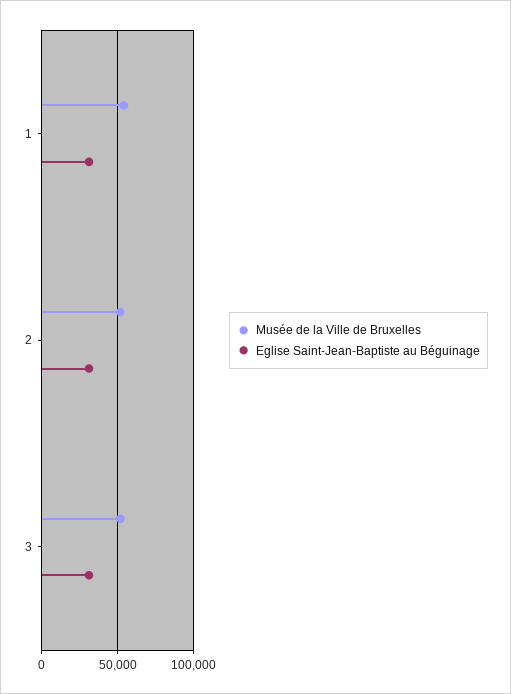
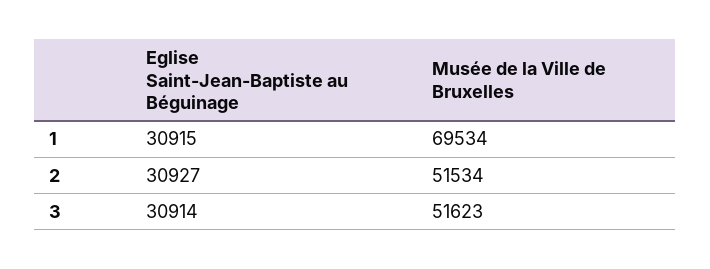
  {
    "Musée de la Ville de Bruxelles": {
-     "1": 55000,
+     "1": 69534,
      "2": 51534,
      "3": 51623
    },
    "Eglise Saint-Jean-Baptiste au Béguinage": {
      "1": 30915,
      "2": 30927,
      "3": 30914
    }
  }

